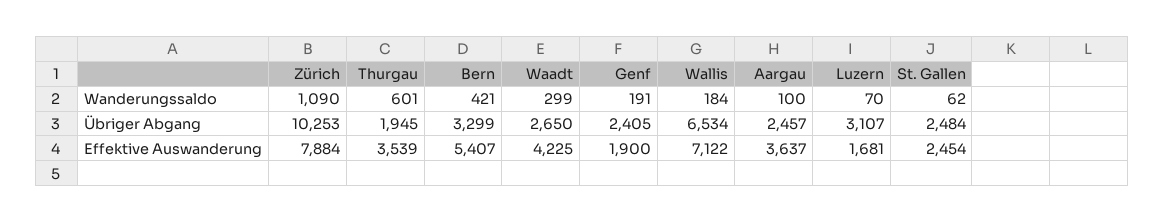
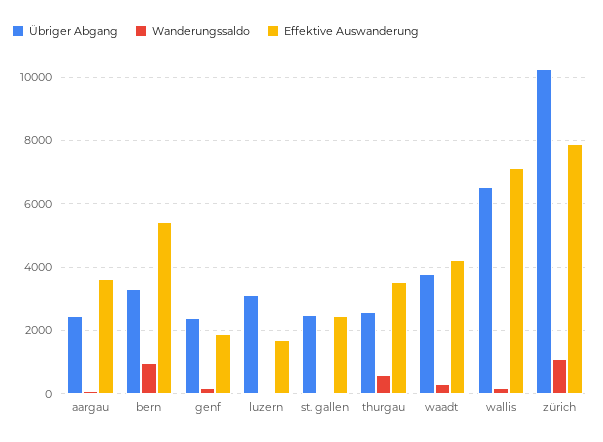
  {
    "Wanderungssaldo": {
      "Zürich": 1090,
      "Thurgau": 601,
-     "Bern": 421,
+     "Bern": 1000,
      "Waadt": 299,
      "Genf": 191,
      "Wallis": 184,
      "Aargau": 100,
      "Luzern": 70,
      "St. Gallen": 62
    },
    "Übriger Abgang": {
      "Zürich": 10253,
-     "Thurgau": 1945,
+     "Thurgau": 2600,
      "Bern": 3299,
-     "Waadt": 2650,
+     "Waadt": 3800,
      "Genf": 2405,
      "Wallis": 6534,
      "Aargau": 2457,
      "Luzern": 3107,
      "St. Gallen": 2484
    },
    "Effektive Auswanderung": {
      "Zürich": 7884,
      "Thurgau": 3539,
      "Bern": 5407,
      "Waadt": 4225,
      "Genf": 1900,
      "Wallis": 7122,
      "Aargau": 3637,
      "Luzern": 1681,
      "St. Gallen": 2454
    }
  }

